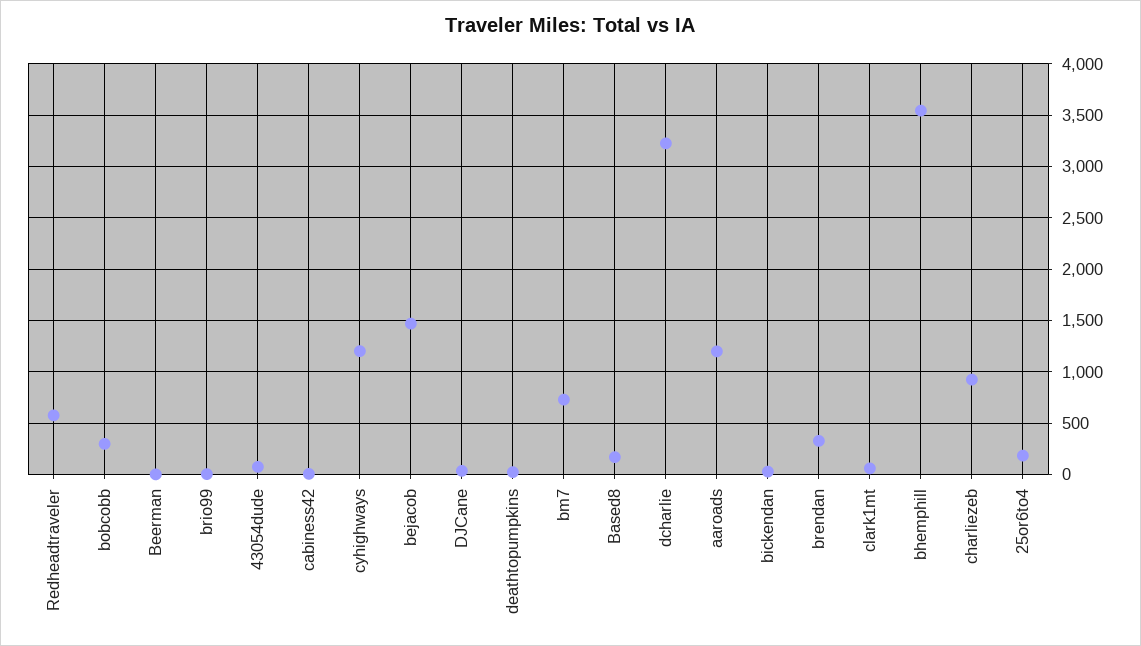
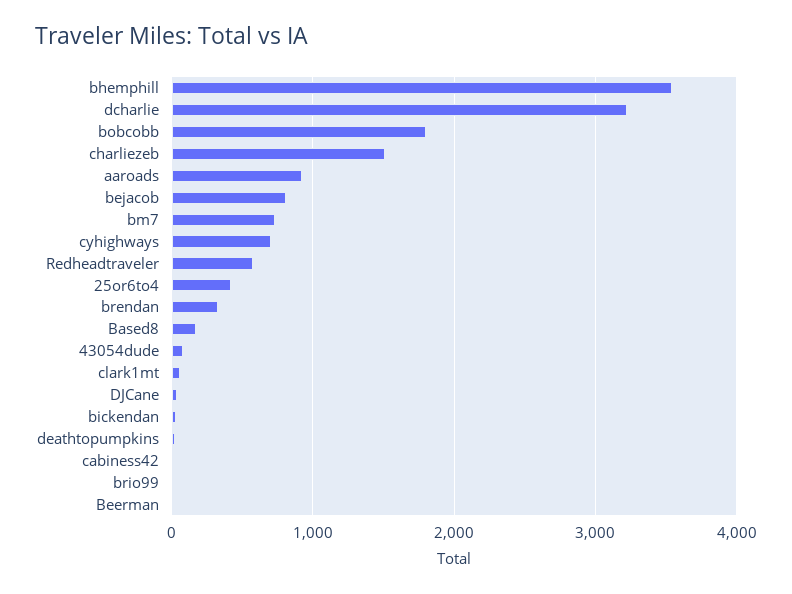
  {
    "Redheadtraveler": 600,
-   "bobcobb": 300,
+   "bobcobb": 1800,
    "Beerman": 0,
    "brio99": 0,
    "43054dude": 100,
    "cabiness42": 0,
-   "cyhighways": 1200,
+   "cyhighways": 700,
-   "bejacob": 1500,
+   "bejacob": 800,
    "DJCane": 0,
    "deathtopumpkins": 0,
    "bm7": 700,
    "Based8": 200,
    "dcharlie": 3200,
-   "aaroads": 1200,
+   "aaroads": 900,
    "bickendan": 0,
    "brendan": 300,
    "clark1mt": 100,
    "bhemphill": 3500,
-   "charliezeb": 900,
+   "charliezeb": 1500,
-   "25or6to4": 200
+   "25or6to4": 400
  }

